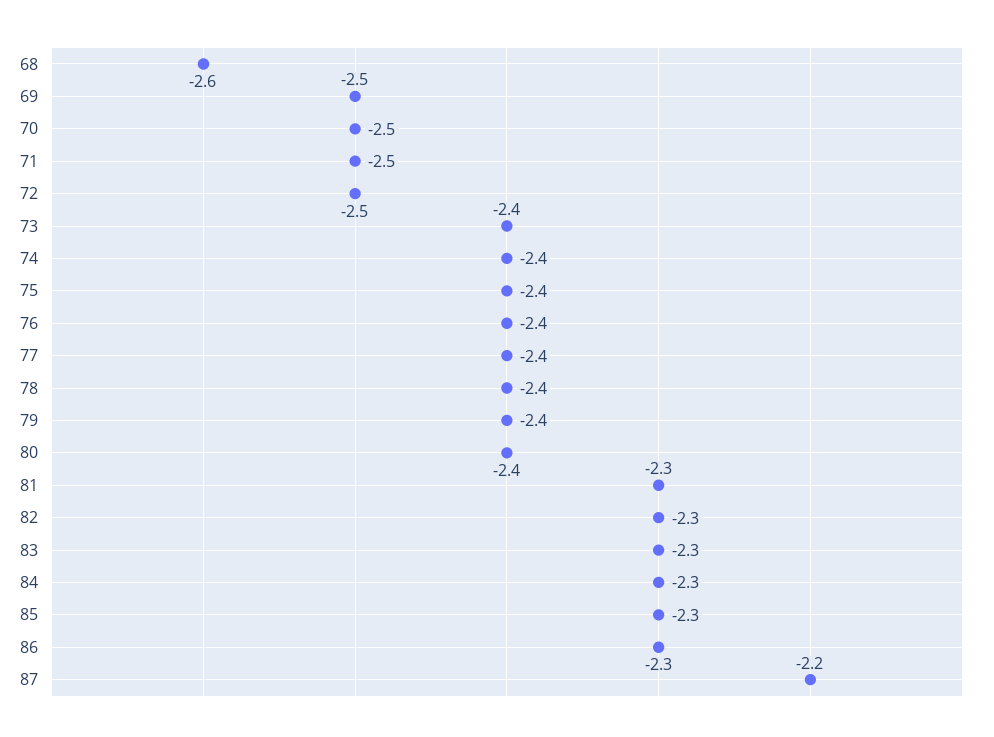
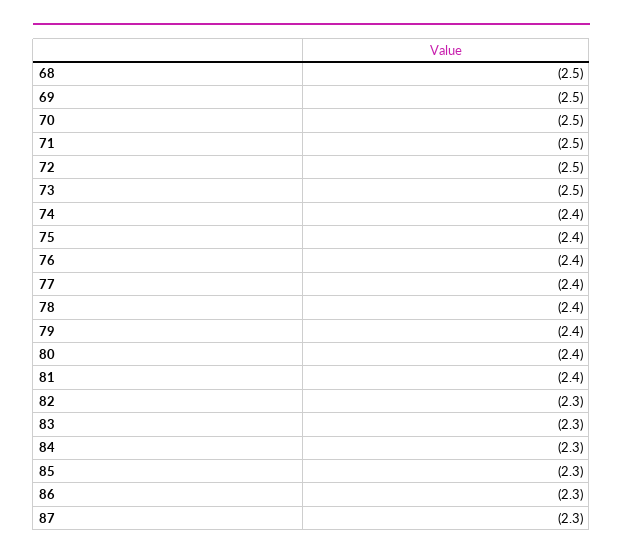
  {
-   "68": -2.6,
+   "68": -2.5,
    "69": -2.5,
    "70": -2.5,
    "71": -2.5,
    "72": -2.5,
-   "73": -2.4,
+   "73": -2.5,
    "74": -2.4,
    "75": -2.4,
    "76": -2.4,
    "77": -2.4,
    "78": -2.4,
    "79": -2.4,
    "80": -2.4,
-   "81": -2.3,
+   "81": -2.4,
    "82": -2.3,
    "83": -2.3,
    "84": -2.3,
    "85": -2.3,
    "86": -2.3,
-   "87": -2.2
+   "87": -2.3
  }

